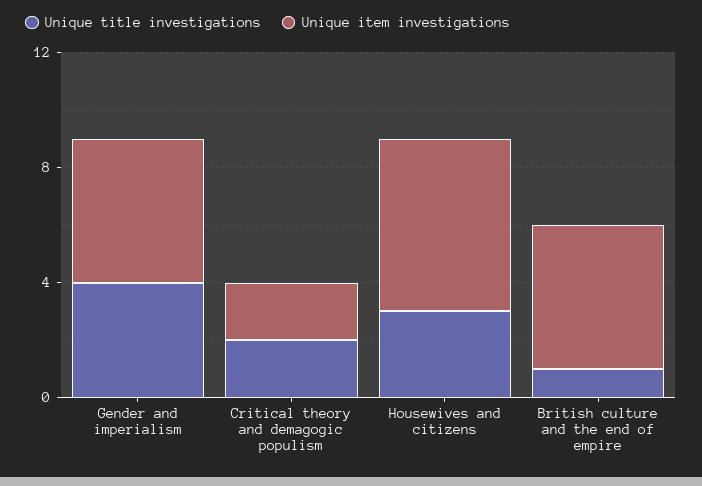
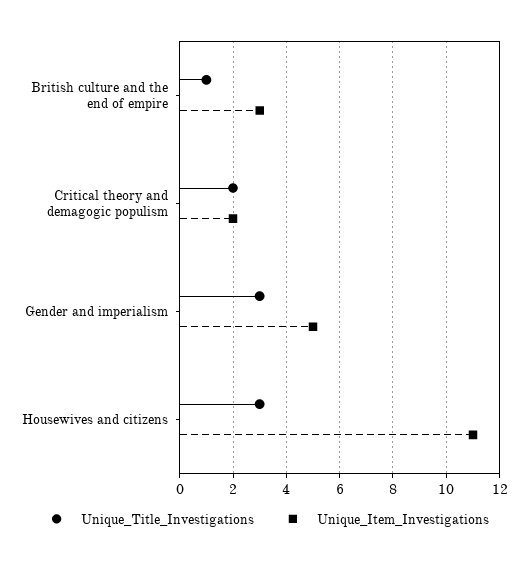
  {
    "Unique title investigations": {
-     "Gender and imperialism": 4,
+     "Gender and imperialism": 3,
      "Critical theory and demagogic populism": 2,
      "Housewives and citizens": 3,
      "British culture and the end of empire": 1
    },
    "Unique item investigations": {
      "Gender and imperialism": 5,
      "Critical theory and demagogic populism": 2,
-     "Housewives and citizens": 6,
+     "Housewives and citizens": 11,
-     "British culture and the end of empire": 5
+     "British culture and the end of empire": 3
    }
  }

